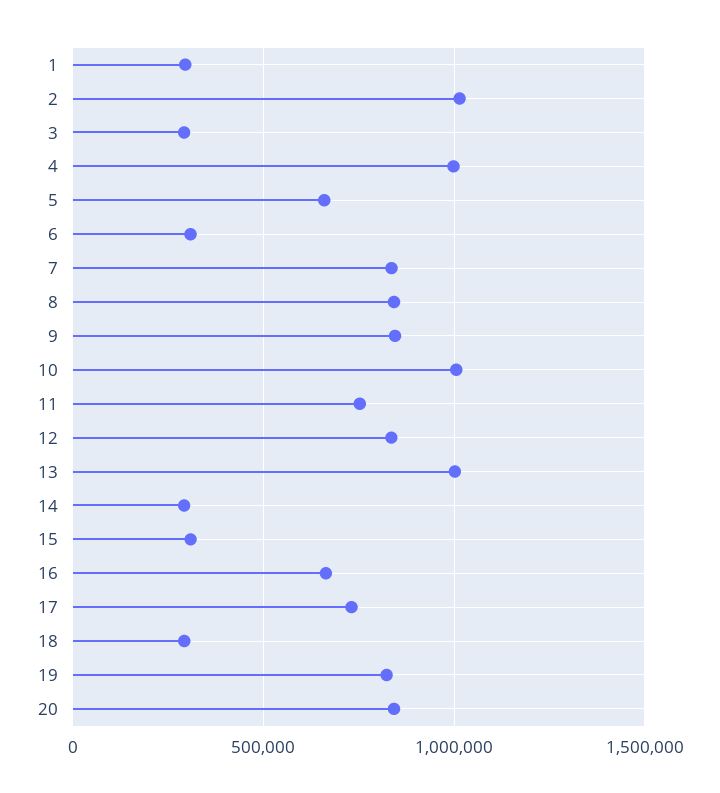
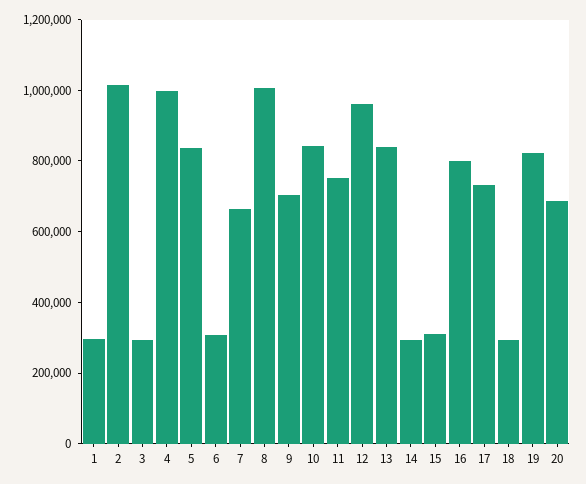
  {
    "1": 300000,
    "2": 1000000,
    "3": 300000,
    "4": 1000000,
-   "5": 650000,
+   "5": 850000,
    "6": 300000,
-   "7": 850000,
+   "7": 650000,
-   "8": 850000,
+   "8": 1000000,
-   "9": 850000,
+   "9": 700000,
-   "10": 1000000,
+   "10": 850000,
    "11": 750000,
-   "12": 850000,
+   "12": 950000,
-   "13": 1000000,
+   "13": 850000,
    "14": 300000,
    "15": 300000,
-   "16": 650000,
+   "16": 800000,
    "17": 750000,
    "18": 300000,
    "19": 800000,
-   "20": 850000
+   "20": 700000
  }

